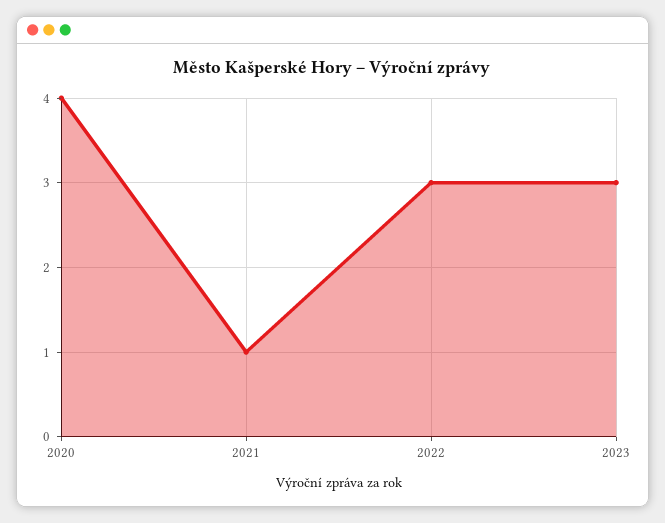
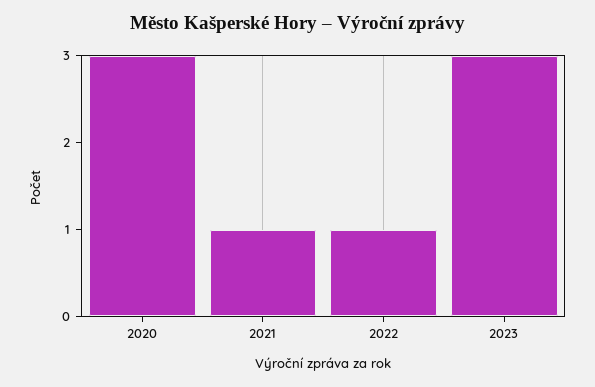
  {
-   "2020": 4,
+   "2020": 3,
    "2021": 1,
-   "2022": 3,
+   "2022": 1,
    "2023": 3
  }

